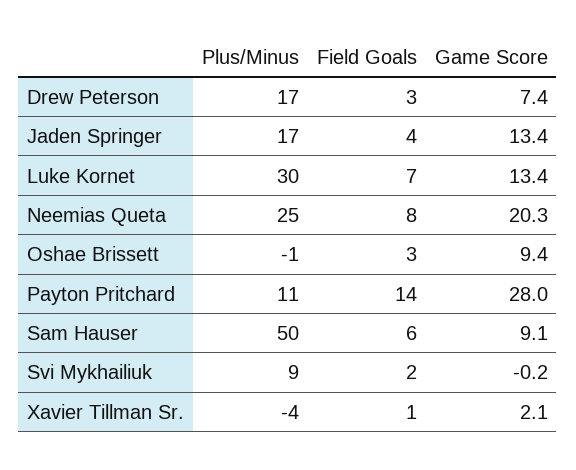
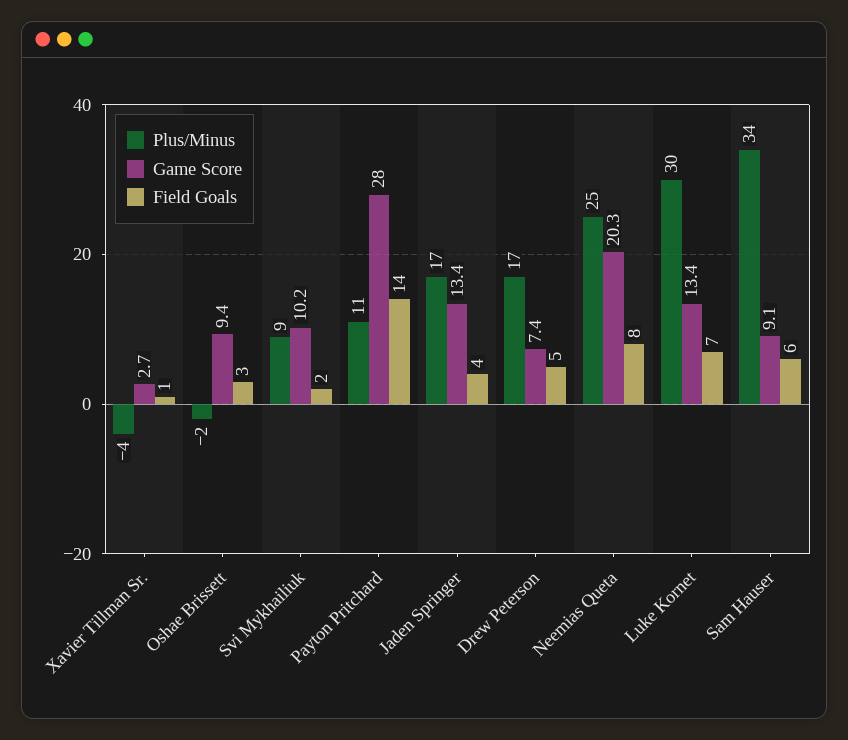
  {
    "Plus/Minus": {
      "Drew Peterson": 17,
      "Jaden Springer": 17,
      "Luke Kornet": 30,
      "Neemias Queta": 25,
-     "Oshae Brissett": -1,
+     "Oshae Brissett": -2,
      "Payton Pritchard": 11,
-     "Sam Hauser": 50,
+     "Sam Hauser": 34,
      "Svi Mykhailiuk": 9,
      "Xavier Tillman Sr.": -4
    },
    "Field Goals": {
-     "Drew Peterson": 3,
+     "Drew Peterson": 5,
      "Jaden Springer": 4,
      "Luke Kornet": 7,
      "Neemias Queta": 8,
      "Oshae Brissett": 3,
      "Payton Pritchard": 14,
      "Sam Hauser": 6,
      "Svi Mykhailiuk": 2,
      "Xavier Tillman Sr.": 1
    },
    "Game Score": {
      "Drew Peterson": 7.4,
      "Jaden Springer": 13.4,
      "Luke Kornet": 13.4,
      "Neemias Queta": 20.3,
      "Oshae Brissett": 9.4,
      "Payton Pritchard": 28,
      "Sam Hauser": 9.1,
-     "Svi Mykhailiuk": -0.2,
+     "Svi Mykhailiuk": 10.2,
-     "Xavier Tillman Sr.": 2.1
+     "Xavier Tillman Sr.": 2.7
    }
  }

